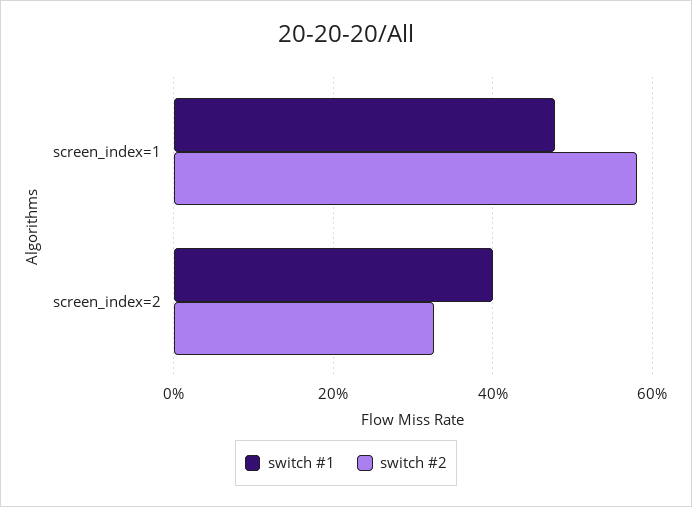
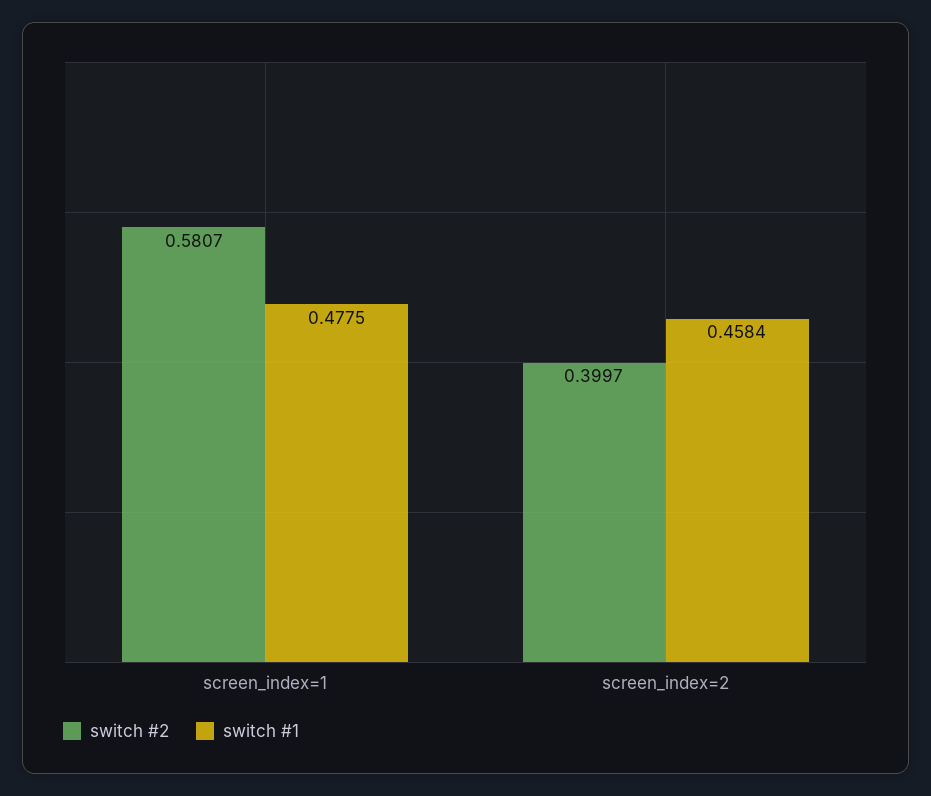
  {
    "switch #1": {
      "screen_index=1": 0.4775,
-     "screen_index=2": 0.4
+     "screen_index=2": 0.4584
    },
    "switch #2": {
      "screen_index=1": 0.5807,
-     "screen_index=2": 0.32
+     "screen_index=2": 0.3997
    }
  }

